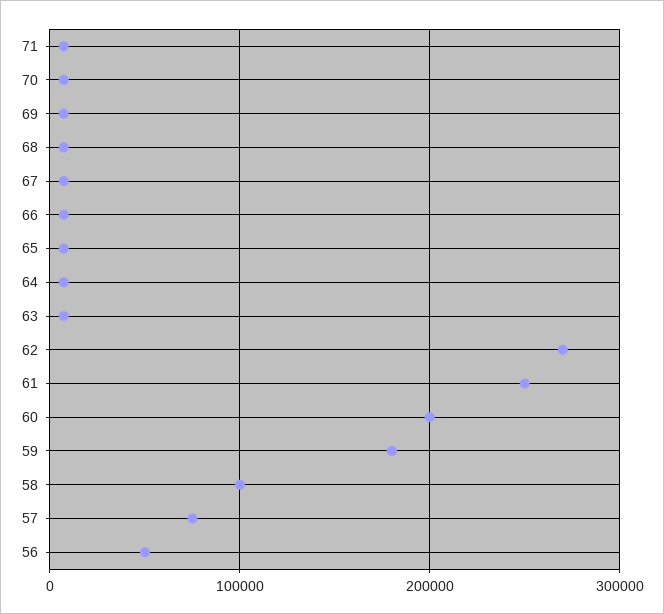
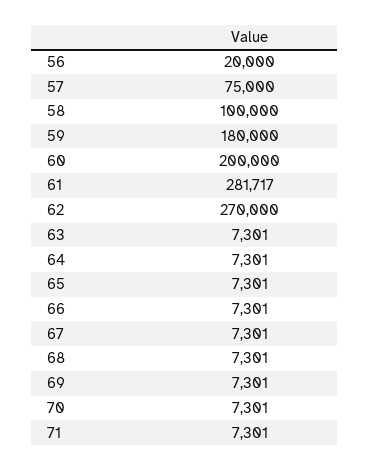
  {
    "71": 7301,
    "70": 7301,
    "69": 7301,
    "68": 7301,
    "67": 7301,
    "66": 7301,
    "65": 7301,
    "64": 7301,
    "63": 7301,
    "62": 270000,
-   "61": 250000,
+   "61": 281717,
    "60": 200000,
    "59": 180000,
    "58": 100000,
    "57": 75000,
-   "56": 50000
+   "56": 20000
  }

